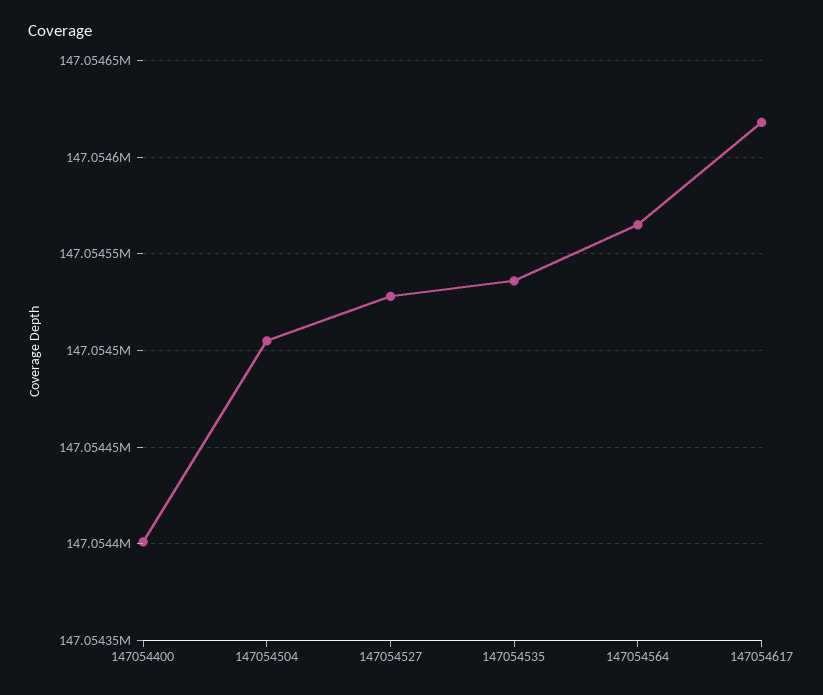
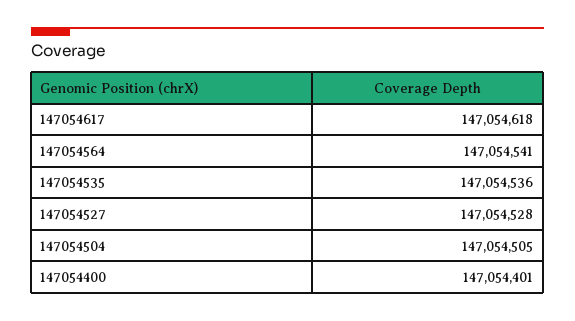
  {
    "147054400": 147054401,
    "147054504": 147054505,
    "147054527": 147054528,
    "147054535": 147054536,
-   "147054564": 147054565,
+   "147054564": 147054541,
    "147054617": 147054618
  }

